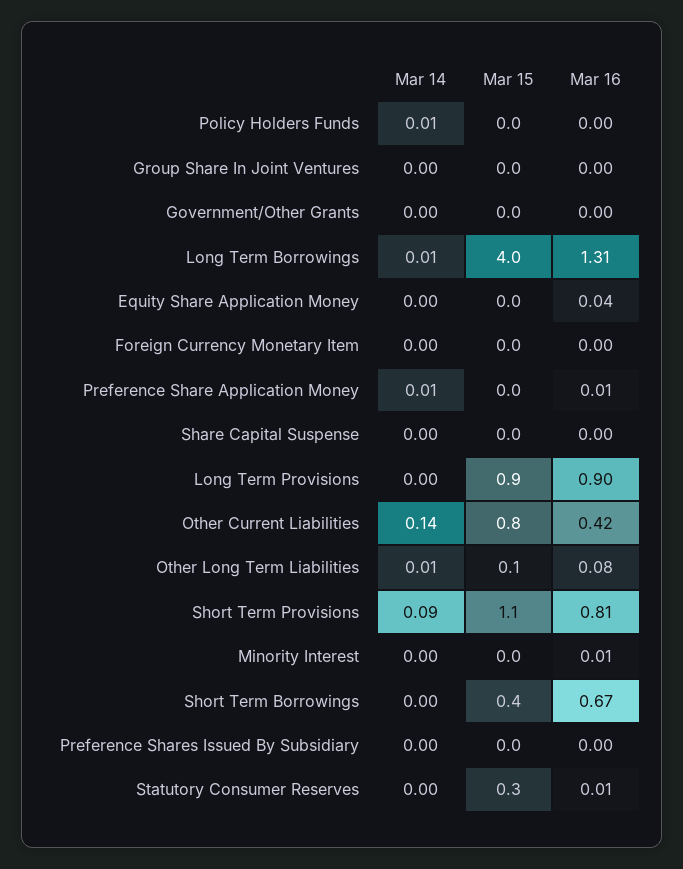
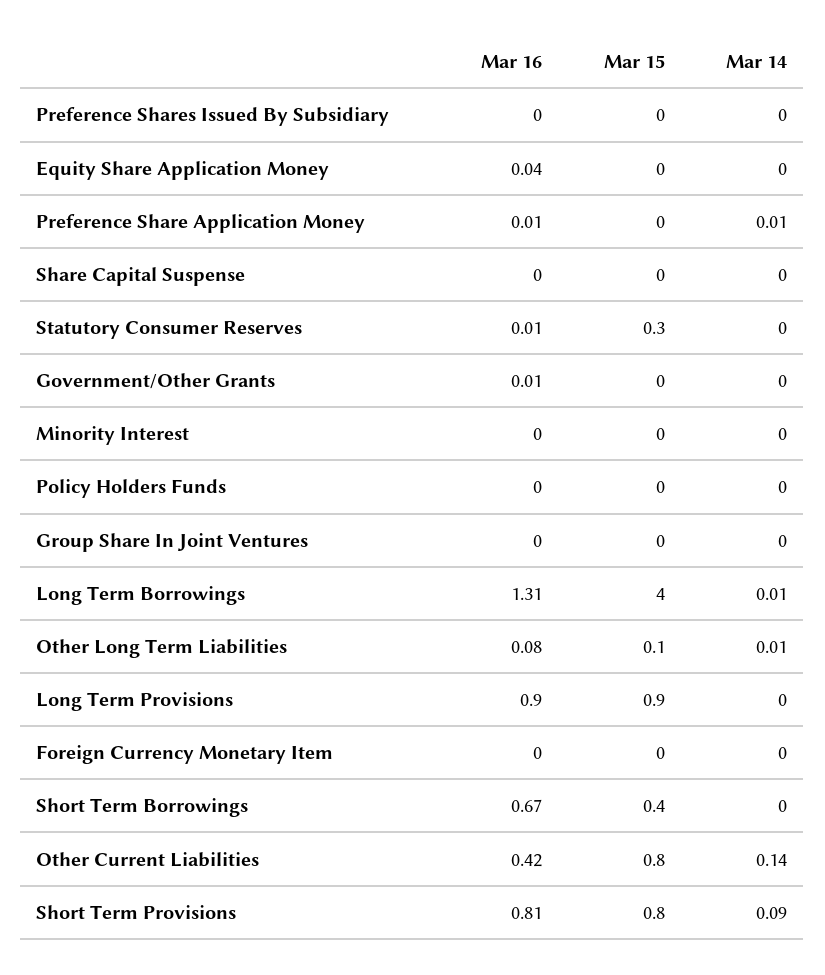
  {
    "Mar 14": {
-     "Policy Holders Funds": 0.01,
+     "Policy Holders Funds": 0,
      "Group Share In Joint Ventures": 0,
      "Government/Other Grants": 0,
      "Long Term Borrowings": 0.01,
      "Equity Share Application Money": 0,
      "Foreign Currency Monetary Item": 0,
      "Preference Share Application Money": 0.01,
      "Share Capital Suspense": 0,
      "Long Term Provisions": 0,
      "Other Current Liabilities": 0.14,
      "Other Long Term Liabilities": 0.01,
      "Short Term Provisions": 0.09,
      "Minority Interest": 0,
      "Short Term Borrowings": 0,
      "Preference Shares Issued By Subsidiary": 0,
      "Statutory Consumer Reserves": 0
    },
    "Mar 15": {
      "Policy Holders Funds": 0,
      "Group Share In Joint Ventures": 0,
      "Government/Other Grants": 0,
      "Long Term Borrowings": 4,
      "Equity Share Application Money": 0,
      "Foreign Currency Monetary Item": 0,
      "Preference Share Application Money": 0,
      "Share Capital Suspense": 0,
      "Long Term Provisions": 0.9,
      "Other Current Liabilities": 0.8,
      "Other Long Term Liabilities": 0.1,
-     "Short Term Provisions": 1.1,
+     "Short Term Provisions": 0.8,
      "Minority Interest": 0,
      "Short Term Borrowings": 0.4,
      "Preference Shares Issued By Subsidiary": 0,
      "Statutory Consumer Reserves": 0.3
    },
    "Mar 16": {
      "Policy Holders Funds": 0,
      "Group Share In Joint Ventures": 0,
-     "Government/Other Grants": 0,
+     "Government/Other Grants": 0.01,
      "Long Term Borrowings": 1.31,
      "Equity Share Application Money": 0.04,
      "Foreign Currency Monetary Item": 0,
      "Preference Share Application Money": 0.01,
      "Share Capital Suspense": 0,
      "Long Term Provisions": 0.9,
      "Other Current Liabilities": 0.42,
      "Other Long Term Liabilities": 0.08,
      "Short Term Provisions": 0.81,
-     "Minority Interest": 0.01,
+     "Minority Interest": 0,
      "Short Term Borrowings": 0.67,
      "Preference Shares Issued By Subsidiary": 0,
      "Statutory Consumer Reserves": 0.01
    }
  }

